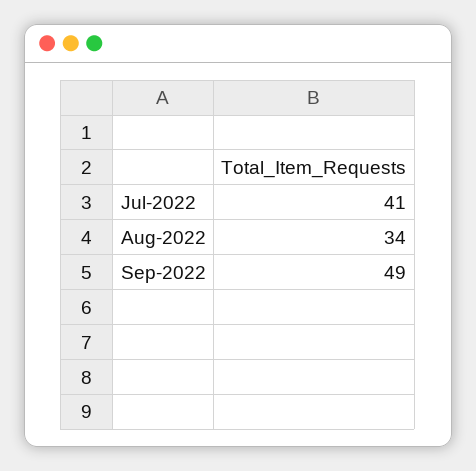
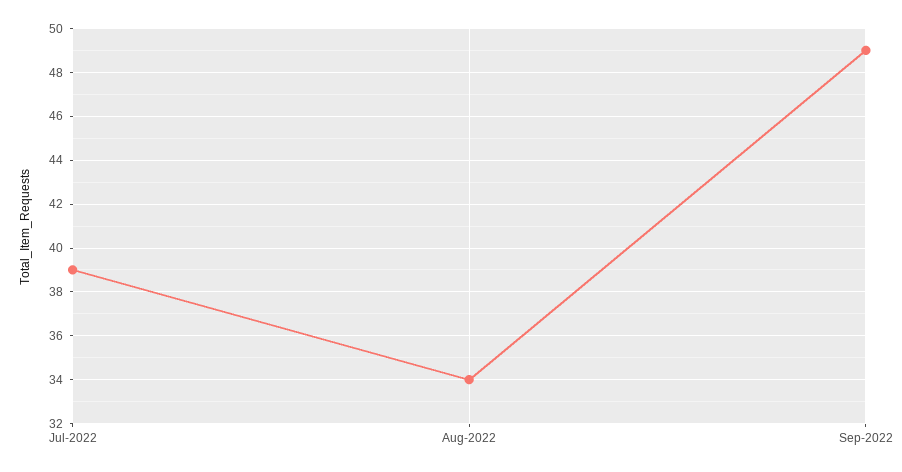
  {
-   "Jul-2022": 41,
+   "Jul-2022": 39,
    "Aug-2022": 34,
    "Sep-2022": 49
  }

